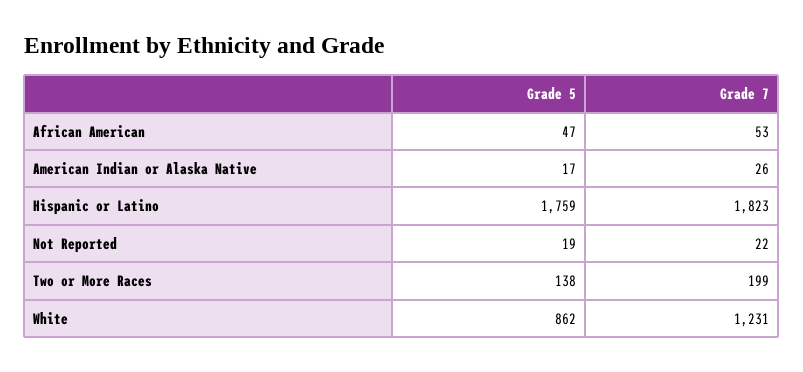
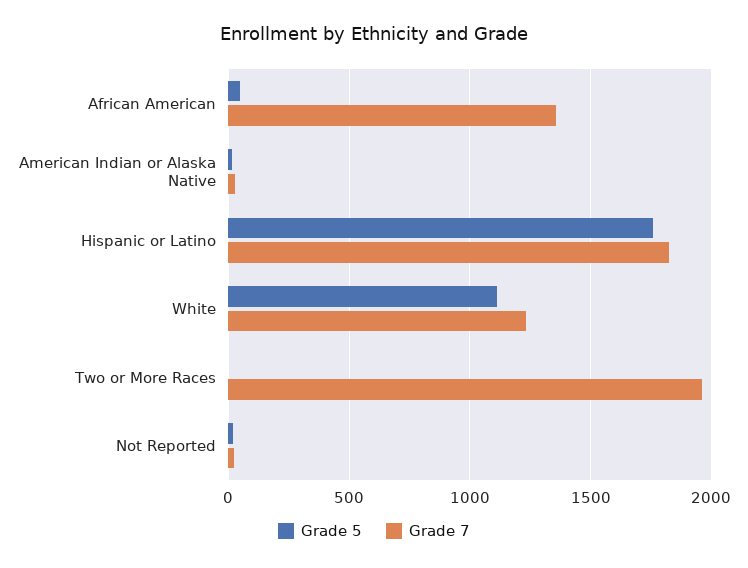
  {
    "Grade 5": {
      "African American": 47,
      "American Indian or Alaska Native": 17,
      "Hispanic or Latino": 1759,
      "Not Reported": 19,
-     "Two or More Races": 138,
+     "Two or More Races": 0,
-     "White": 862
+     "White": 1100
    },
    "Grade 7": {
-     "African American": 53,
+     "African American": 1350,
      "American Indian or Alaska Native": 26,
      "Hispanic or Latino": 1823,
      "Not Reported": 22,
-     "Two or More Races": 199,
+     "Two or More Races": 1950,
      "White": 1231
    }
  }

